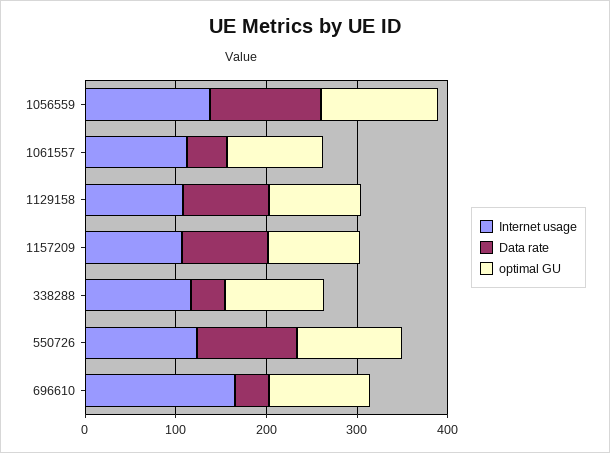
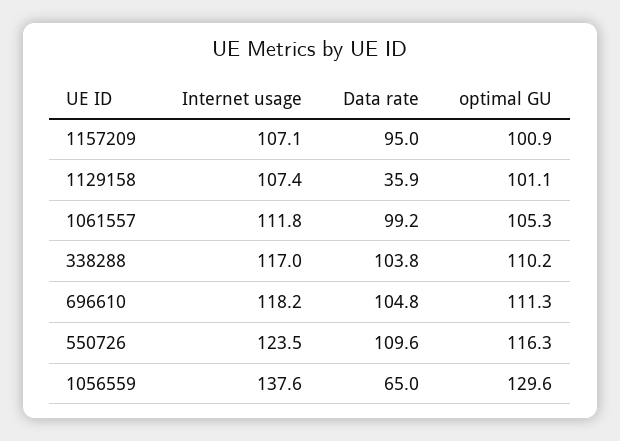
  {
    "Internet usage": {
      "1056559": 137.6,
      "1061557": 111.8,
      "1129158": 107.4,
      "1157209": 107.1,
      "338288": 117,
      "550726": 123.5,
-     "696610": 160
+     "696610": 118.2
    },
    "Data rate": {
-     "1056559": 120,
+     "1056559": 65,
-     "1061557": 40,
+     "1061557": 99.2,
-     "1129158": 100,
+     "1129158": 35.9,
      "1157209": 95,
-     "338288": 40,
+     "338288": 103.8,
      "550726": 109.6,
-     "696610": 40
+     "696610": 104.8
    },
    "optimal GU": {
      "1056559": 129.6,
      "1061557": 105.3,
      "1129158": 101.1,
      "1157209": 100.9,
      "338288": 110.2,
      "550726": 116.3,
      "696610": 111.3
    }
  }

